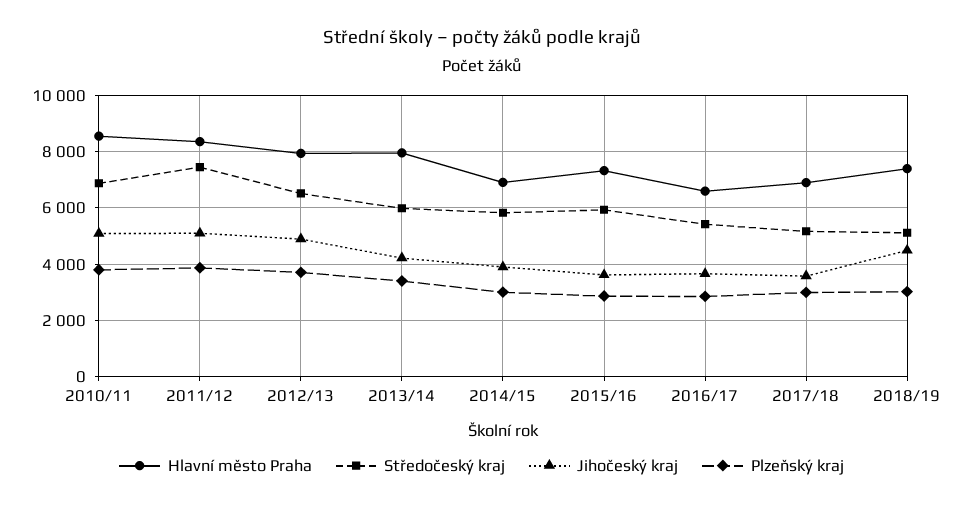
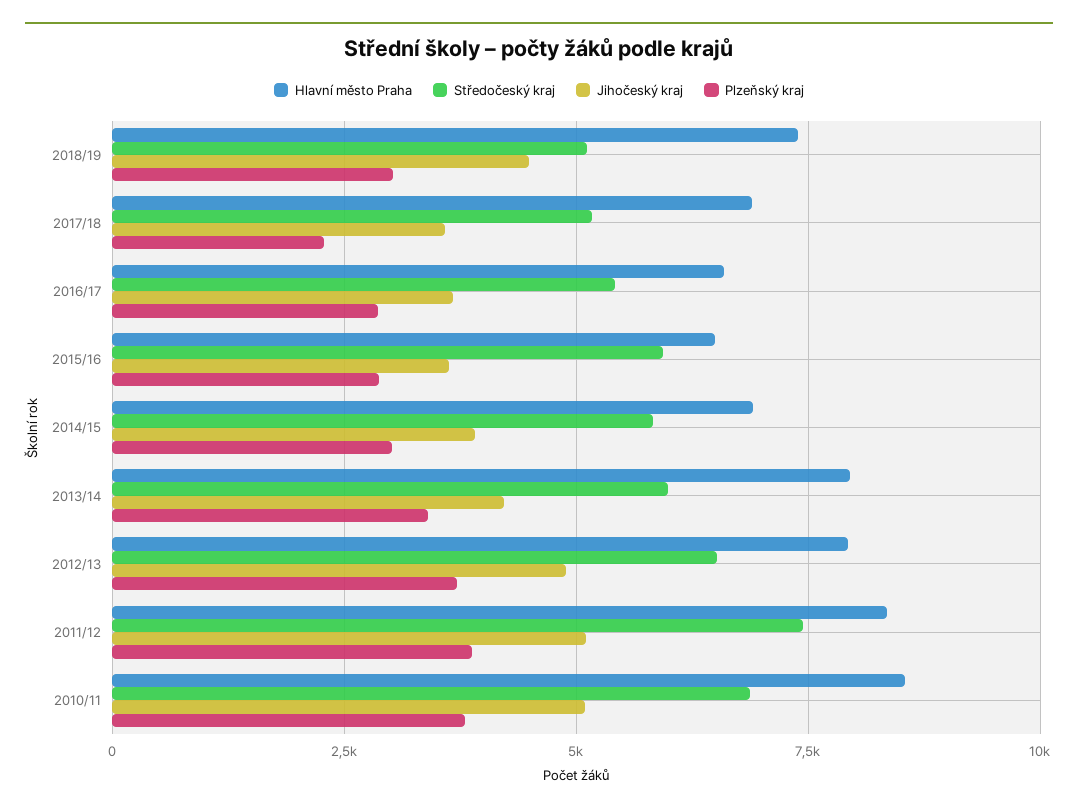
  {
    "Hlavní město Praha": {
      "2010/11": 8500,
      "2011/12": 8250,
      "2012/13": 8000,
      "2013/14": 8000,
      "2014/15": 7000,
-     "2015/16": 7250,
+     "2015/16": 6500,
      "2016/17": 6500,
      "2017/18": 7000,
      "2018/19": 7500
    },
    "Středočeský kraj": {
      "2010/11": 6750,
      "2011/12": 7500,
      "2012/13": 6500,
      "2013/14": 6000,
      "2014/15": 5750,
      "2015/16": 6000,
      "2016/17": 5500,
      "2017/18": 5250,
      "2018/19": 5000
    },
    "Jihočeský kraj": {
      "2010/11": 5000,
      "2011/12": 5000,
      "2012/13": 5000,
      "2013/14": 4250,
      "2014/15": 4000,
      "2015/16": 3500,
      "2016/17": 3750,
      "2017/18": 3500,
      "2018/19": 4500
    },
    "Plzeňský kraj": {
      "2010/11": 3750,
      "2011/12": 4000,
      "2012/13": 3750,
      "2013/14": 3500,
      "2014/15": 3000,
      "2015/16": 2750,
      "2016/17": 2750,
-     "2017/18": 3000,
+     "2017/18": 2250,
      "2018/19": 3000
    }
  }

